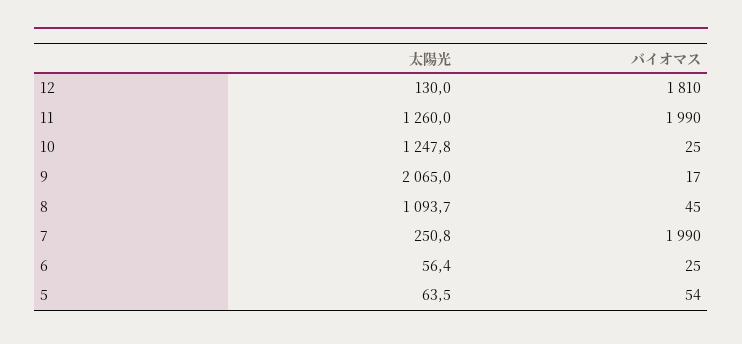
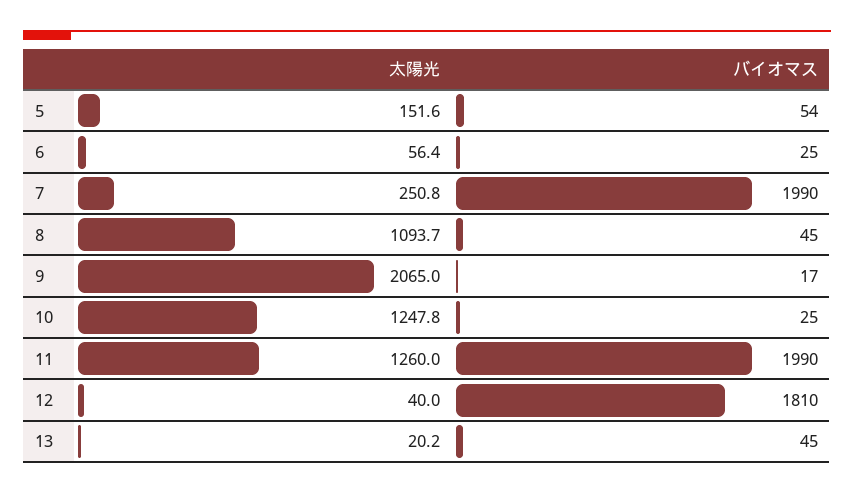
  {
    "太陽光": {
-     "12": 130,
+     "12": 40,
      "11": 1260,
      "10": 1247.8,
      "9": 2065,
      "8": 1093.7,
      "7": 250.8,
      "6": 56.4,
-     "5": 63.5
+     "5": 151.6,
+     "13": 20.2
    },
    "バイオマス": {
      "12": 1810,
      "11": 1990,
      "10": 25,
      "9": 17,
      "8": 45,
      "7": 1990,
      "6": 25,
-     "5": 54
+     "5": 54,
+     "13": 45
    }
  }

